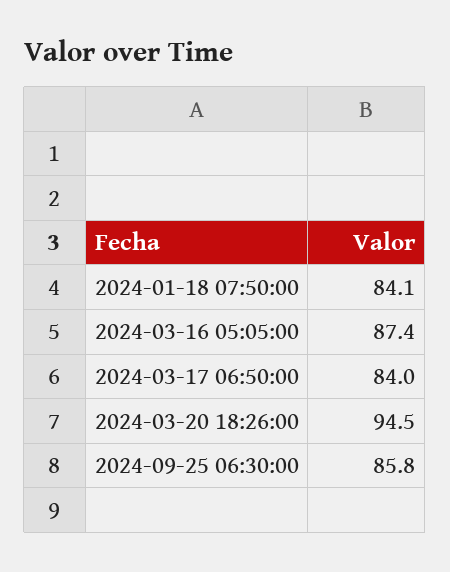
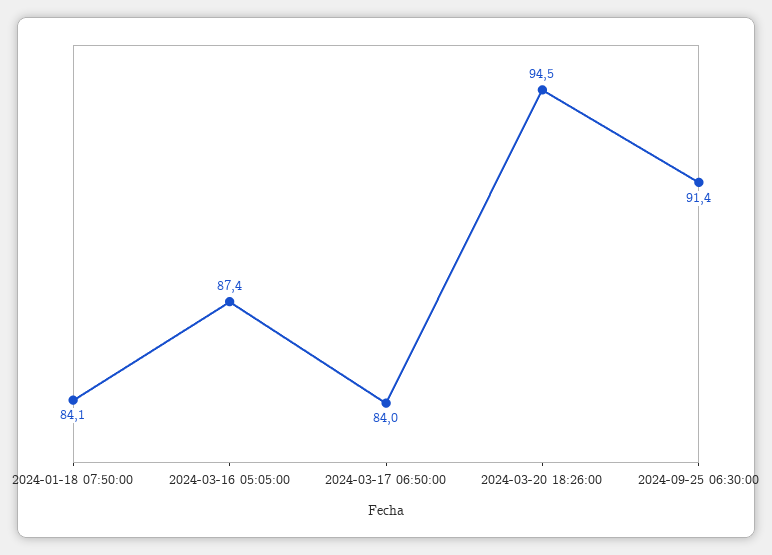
  {
    "2024-01-18 07:50:00": 84.1,
    "2024-03-16 05:05:00": 87.4,
    "2024-03-17 06:50:00": 84,
    "2024-03-20 18:26:00": 94.5,
-   "2024-09-25 06:30:00": 85.8
+   "2024-09-25 06:30:00": 91.4
  }

